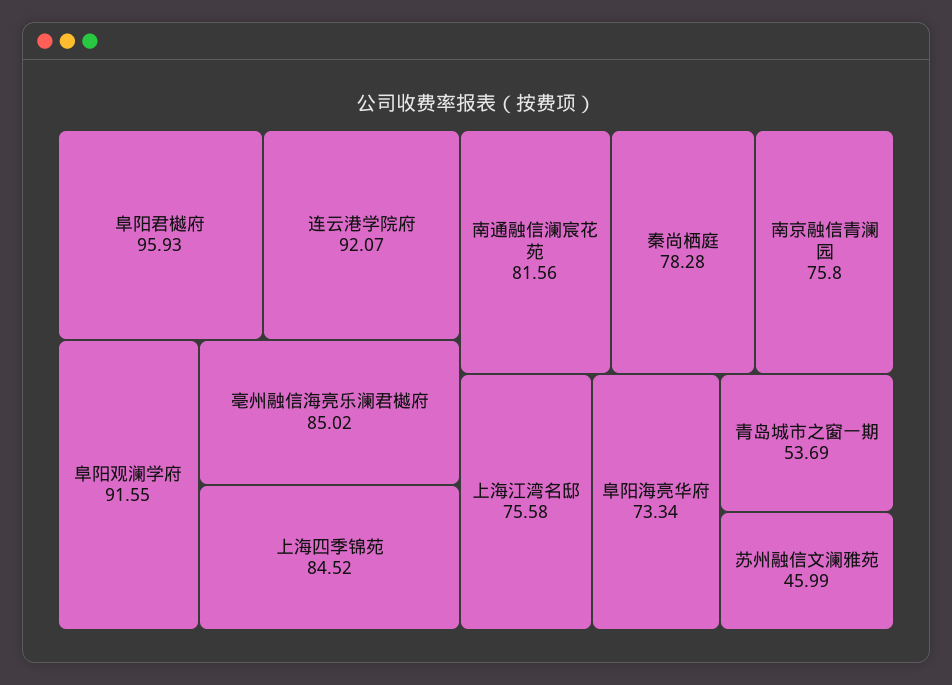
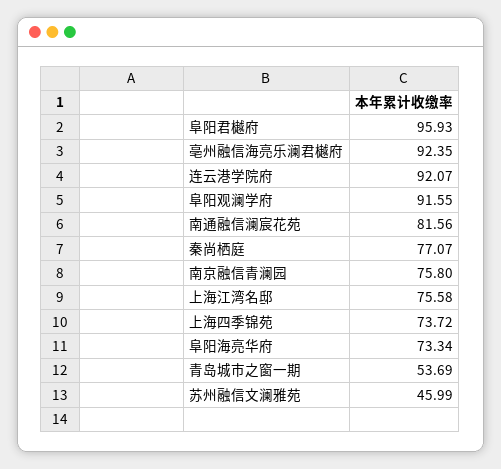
  {
    "阜阳君樾府": 95.93,
    "连云港学院府": 92.07,
    "阜阳观澜学府": 91.55,
-   "亳州融信海亮乐澜君樾府": 85.02,
+   "亳州融信海亮乐澜君樾府": 92.35,
-   "上海四季锦苑": 84.52,
+   "上海四季锦苑": 73.72,
    "南通融信澜宸花苑": 81.56,
-   "秦尚栖庭": 78.28,
+   "秦尚栖庭": 77.07,
    "南京融信青澜园": 75.8,
    "上海江湾名邸": 75.58,
    "阜阳海亮华府": 73.34,
    "青岛城市之窗一期": 53.69,
    "苏州融信文澜雅苑": 45.99
  }

